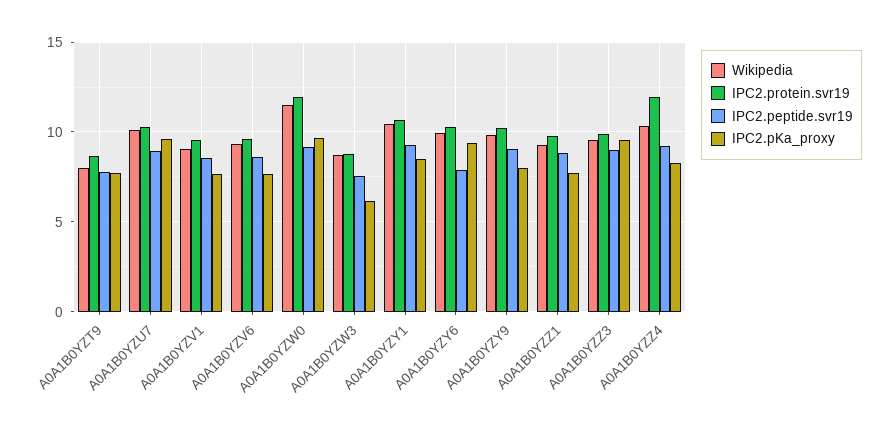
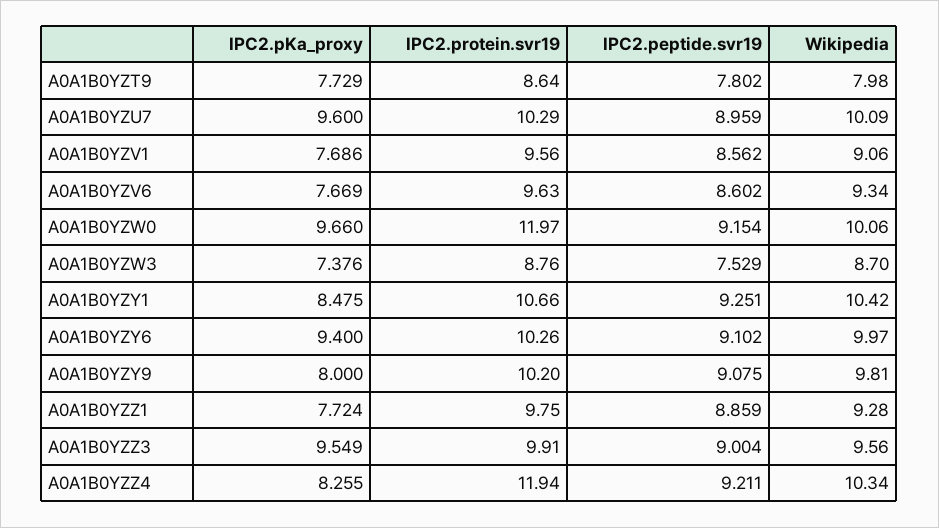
  {
    "Wikipedia": {
      "A0A1B0YZT9": 7.98,
      "A0A1B0YZU7": 10.09,
      "A0A1B0YZV1": 9.06,
      "A0A1B0YZV6": 9.34,
-     "A0A1B0YZW0": 11.5,
+     "A0A1B0YZW0": 10.06,
      "A0A1B0YZW3": 8.7,
      "A0A1B0YZY1": 10.42,
      "A0A1B0YZY6": 9.97,
      "A0A1B0YZY9": 9.81,
      "A0A1B0YZZ1": 9.28,
      "A0A1B0YZZ3": 9.56,
      "A0A1B0YZZ4": 10.34
    },
    "IPC2.protein.svr19": {
      "A0A1B0YZT9": 8.64,
      "A0A1B0YZU7": 10.29,
      "A0A1B0YZV1": 9.56,
      "A0A1B0YZV6": 9.63,
      "A0A1B0YZW0": 11.97,
      "A0A1B0YZW3": 8.76,
      "A0A1B0YZY1": 10.66,
      "A0A1B0YZY6": 10.26,
      "A0A1B0YZY9": 10.2,
      "A0A1B0YZZ1": 9.75,
      "A0A1B0YZZ3": 9.91,
      "A0A1B0YZZ4": 11.94
    },
    "IPC2.peptide.svr19": {
      "A0A1B0YZT9": 7.802,
      "A0A1B0YZU7": 8.959,
      "A0A1B0YZV1": 8.562,
      "A0A1B0YZV6": 8.602,
      "A0A1B0YZW0": 9.154,
      "A0A1B0YZW3": 7.529,
      "A0A1B0YZY1": 9.251,
-     "A0A1B0YZY6": 8,
+     "A0A1B0YZY6": 9.102,
      "A0A1B0YZY9": 9.075,
      "A0A1B0YZZ1": 8.859,
      "A0A1B0YZZ3": 9.004,
      "A0A1B0YZZ4": 9.211
    },
    "IPC2.pKa_proxy": {
      "A0A1B0YZT9": 7.729,
      "A0A1B0YZU7": 9.6,
      "A0A1B0YZV1": 7.686,
      "A0A1B0YZV6": 7.669,
      "A0A1B0YZW0": 9.66,
-     "A0A1B0YZW3": 6,
+     "A0A1B0YZW3": 7.376,
      "A0A1B0YZY1": 8.475,
      "A0A1B0YZY6": 9.4,
      "A0A1B0YZY9": 8,
      "A0A1B0YZZ1": 7.724,
      "A0A1B0YZZ3": 9.549,
      "A0A1B0YZZ4": 8.255
    }
  }

